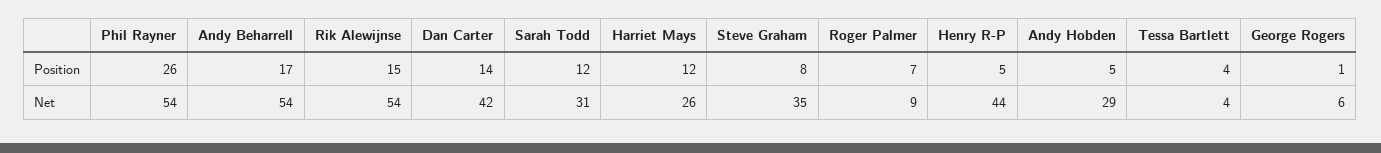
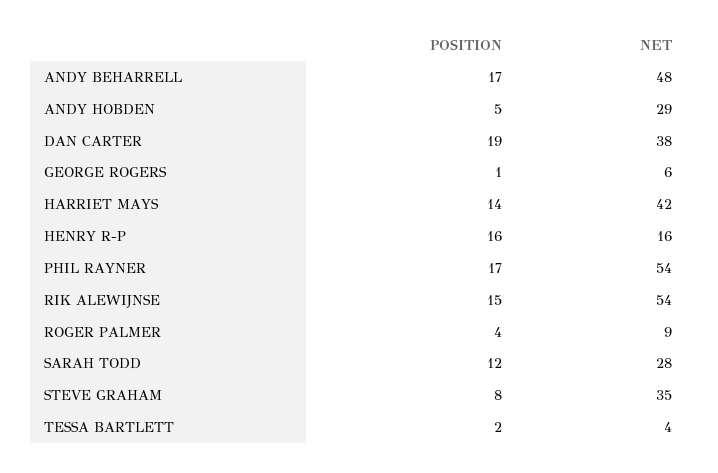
  {
    "Phil Rayner": {
-     "Position": 26,
+     "Position": 17,
      "Net": 54
    },
    "Andy Beharrell": {
      "Position": 17,
-     "Net": 54
+     "Net": 48
    },
    "Rik Alewijnse": {
      "Position": 15,
      "Net": 54
    },
    "Dan Carter": {
-     "Position": 14,
+     "Position": 19,
-     "Net": 42
+     "Net": 38
    },
    "Sarah Todd": {
      "Position": 12,
-     "Net": 31
+     "Net": 28
    },
    "Harriet Mays": {
-     "Position": 12,
+     "Position": 14,
-     "Net": 26
+     "Net": 42
    },
    "Steve Graham": {
      "Position": 8,
      "Net": 35
    },
    "Roger Palmer": {
-     "Position": 7,
+     "Position": 4,
      "Net": 9
    },
    "Henry R-P": {
-     "Position": 5,
+     "Position": 16,
-     "Net": 44
+     "Net": 16
    },
    "Andy Hobden": {
      "Position": 5,
      "Net": 29
    },
    "Tessa Bartlett": {
-     "Position": 4,
+     "Position": 2,
      "Net": 4
    },
    "George Rogers": {
      "Position": 1,
      "Net": 6
    }
  }

